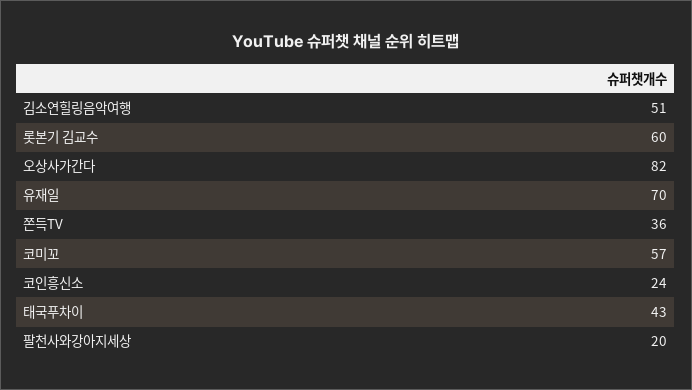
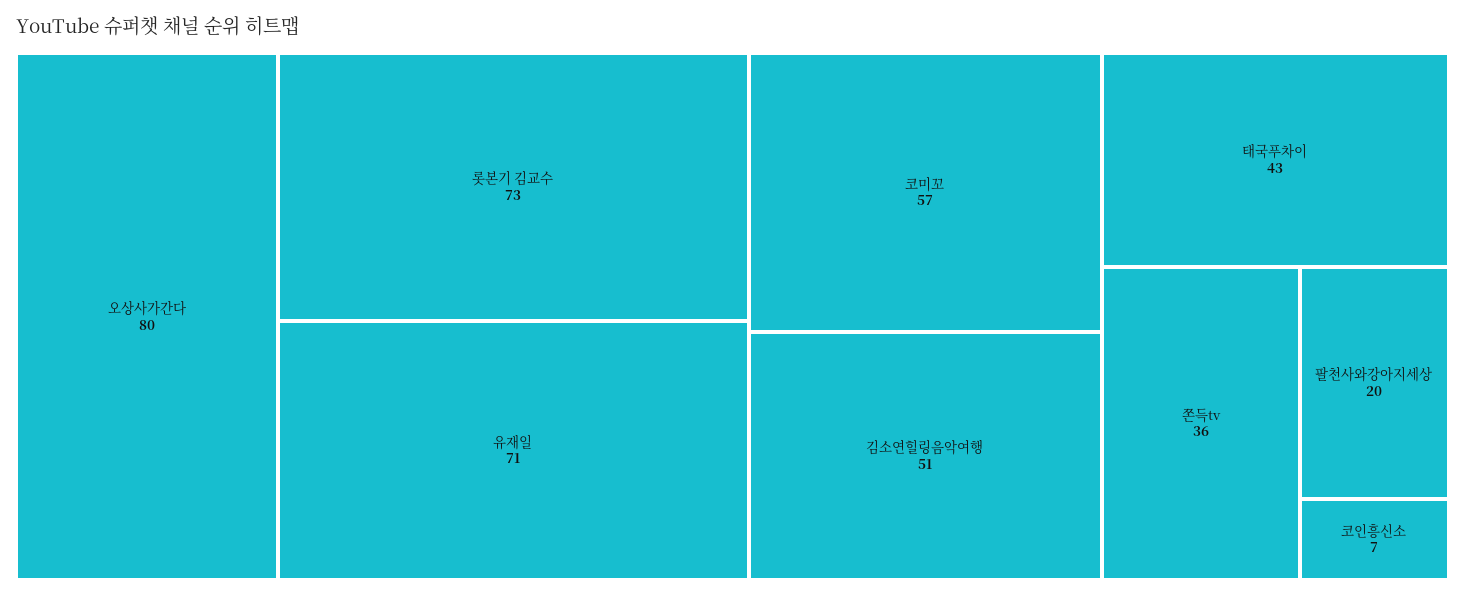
  {
    "김소연힐링음악여행": 51,
-   "롯본기 김교수": 60,
+   "롯본기 김교수": 73,
-   "오상사가간다": 82,
+   "오상사가간다": 80,
-   "유재일": 70,
+   "유재일": 71,
    "쫀득TV": 36,
    "코미꼬": 57,
-   "코인흥신소": 24,
+   "코인흥신소": 7,
    "태국푸차이": 43,
    "팔천사와강아지세상": 20
  }

